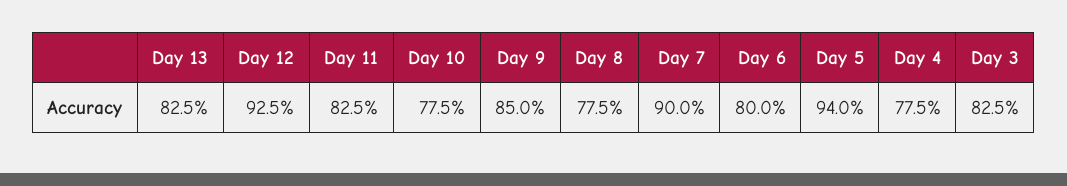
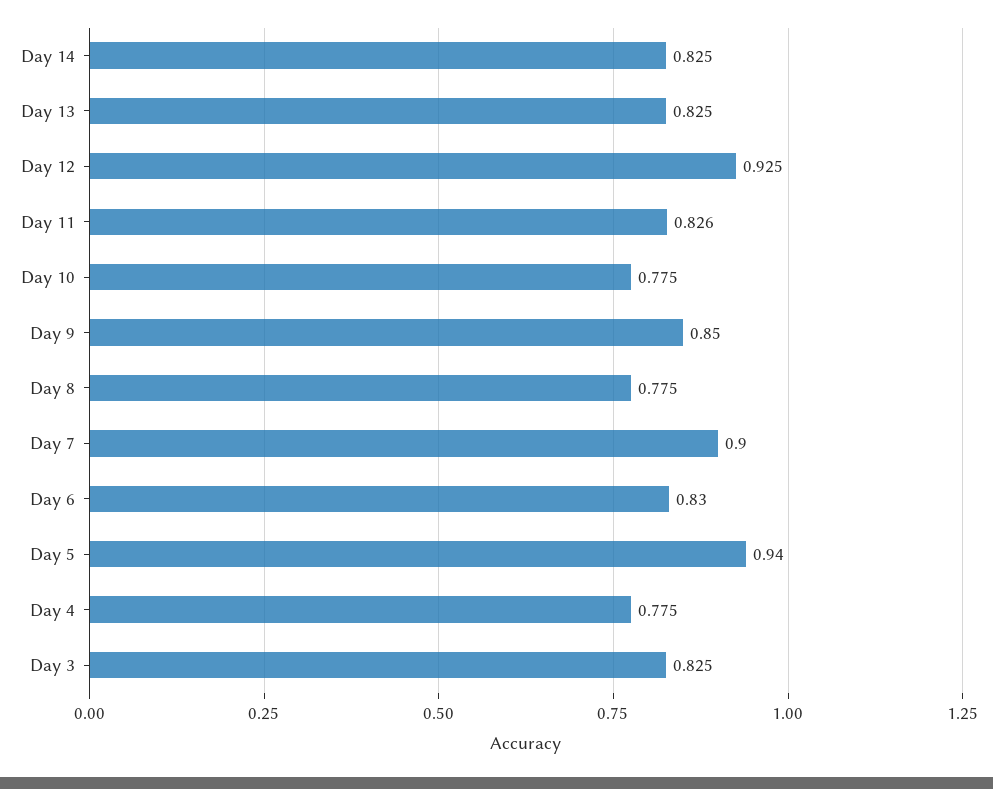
  {
    "Day 13": 0.825,
    "Day 12": 0.925,
-   "Day 11": 0.825,
+   "Day 11": 0.826,
    "Day 10": 0.775,
    "Day 9": 0.85,
    "Day 8": 0.775,
    "Day 7": 0.9,
-   "Day 6": 0.8,
+   "Day 6": 0.83,
    "Day 5": 0.94,
    "Day 4": 0.775,
-   "Day 3": 0.825
+   "Day 3": 0.825,
+   "Day 14": 0.825
  }

